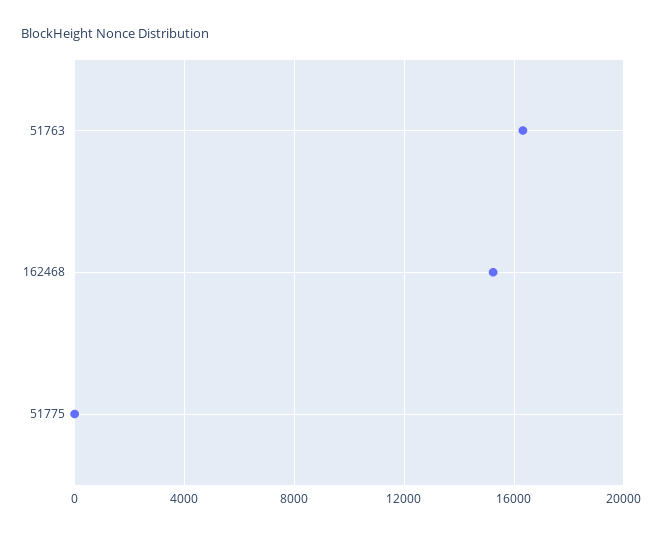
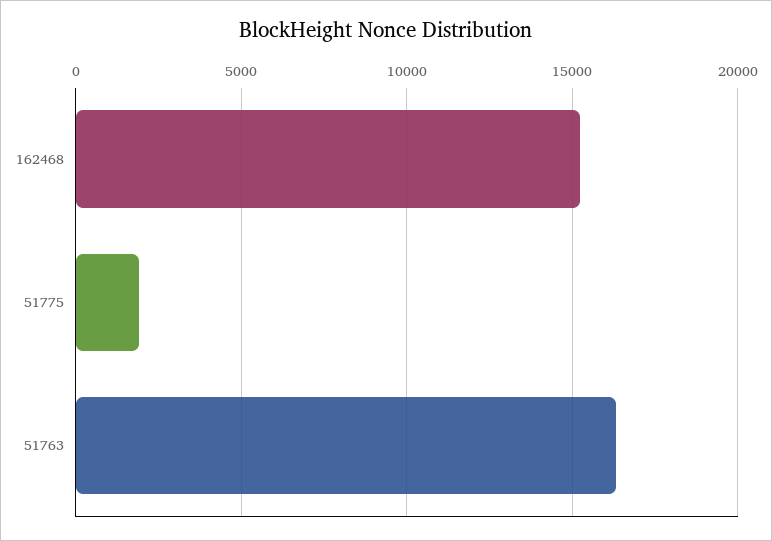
  {
    "51763": 16500,
    "162468": 15000,
-   "51775": 0
+   "51775": 2000
  }

